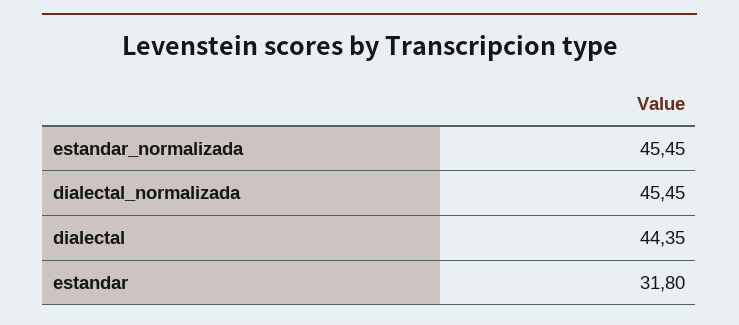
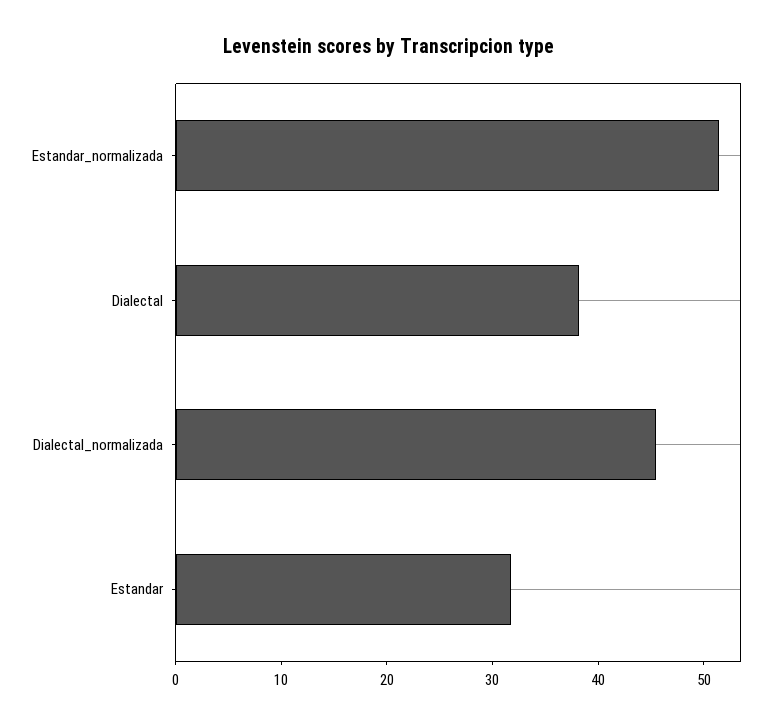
  {
-   "estandar_normalizada": 45.45,
+   "estandar_normalizada": 52,
    "dialectal_normalizada": 45.45,
-   "dialectal": 44.35,
+   "dialectal": 38,
    "estandar": 31.8
  }

